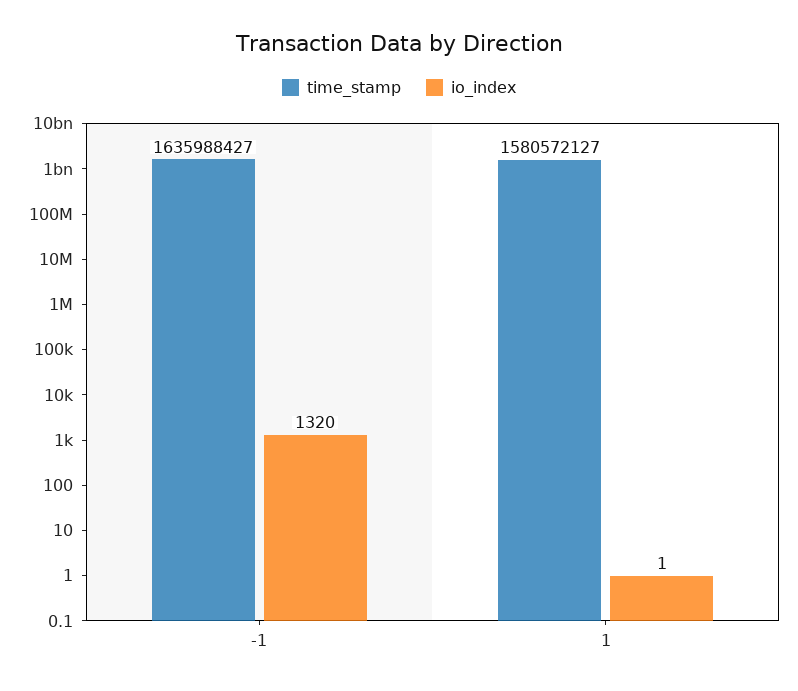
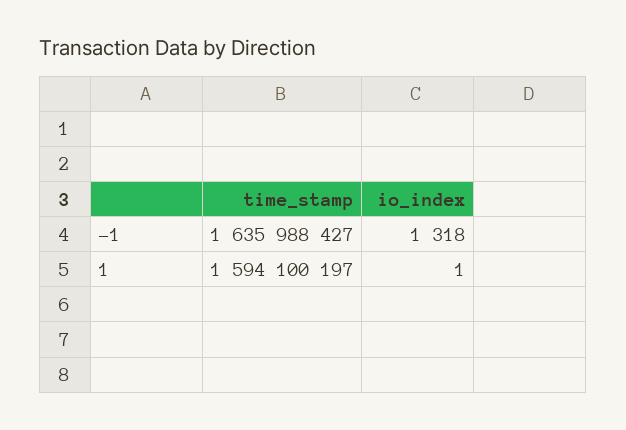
  {
    "time_stamp": {
      "-1": 1635988427,
-     "1": 1580572127
+     "1": 1594100197
    },
    "io_index": {
-     "-1": 1320,
+     "-1": 1318,
      "1": 1
    }
  }

